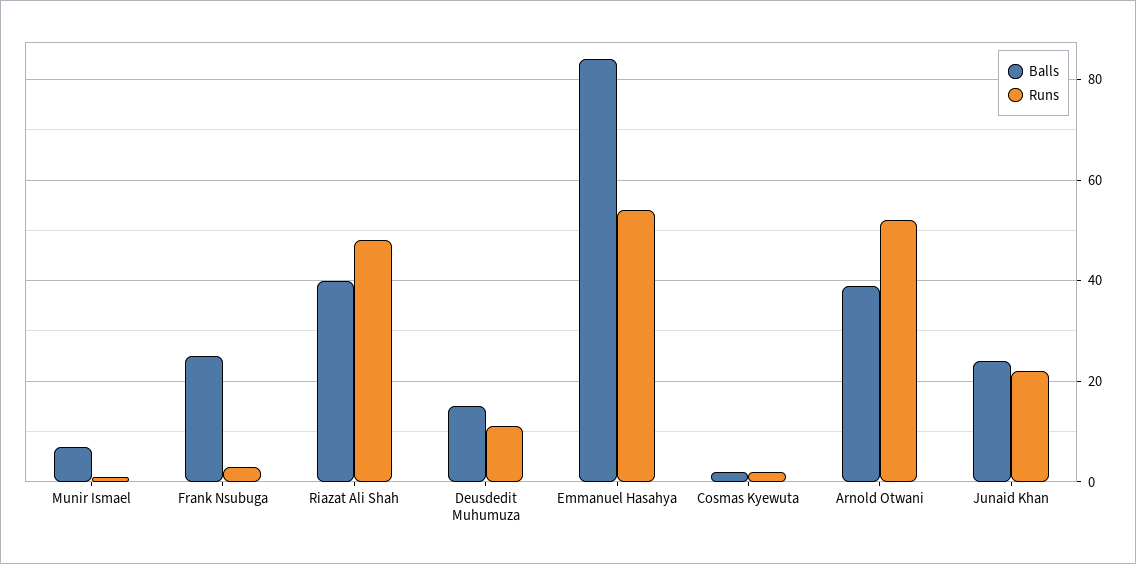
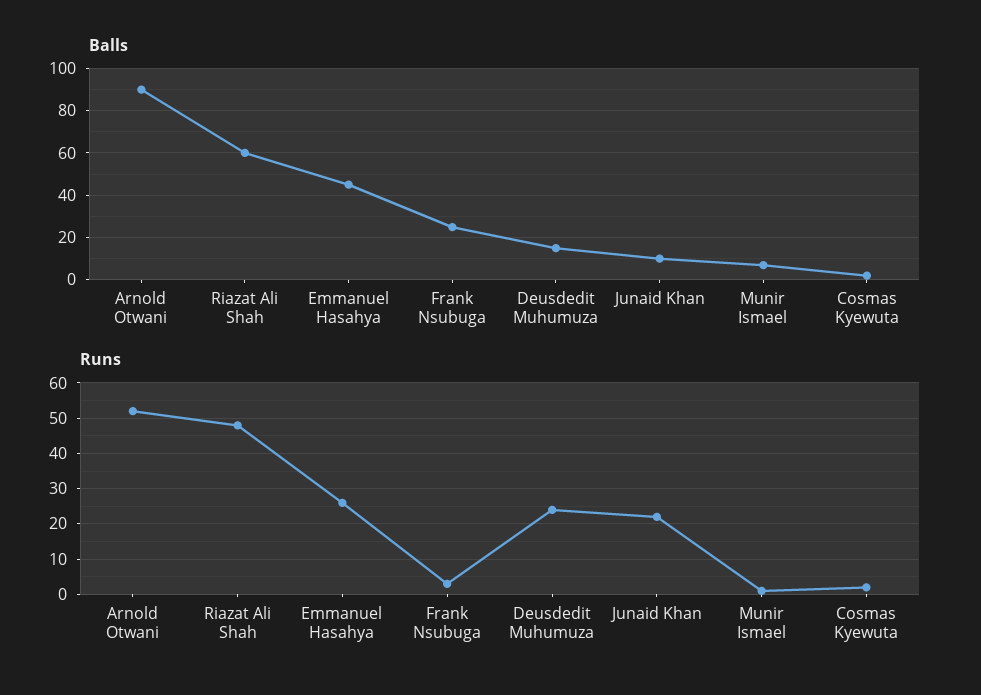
  {
    "Balls": {
      "Munir Ismael": 5,
      "Frank Nsubuga": 25,
-     "Riazat Ali Shah": 40,
+     "Riazat Ali Shah": 60,
      "Deusdedit Muhumuza": 15,
-     "Emmanuel Hasahya": 85,
+     "Emmanuel Hasahya": 45,
      "Cosmas Kyewuta": 0,
-     "Arnold Otwani": 40,
+     "Arnold Otwani": 90,
-     "Junaid Khan": 25
+     "Junaid Khan": 10
    },
    "Runs": {
      "Munir Ismael": 0,
      "Frank Nsubuga": 5,
      "Riazat Ali Shah": 50,
-     "Deusdedit Muhumuza": 10,
+     "Deusdedit Muhumuza": 25,
-     "Emmanuel Hasahya": 55,
+     "Emmanuel Hasahya": 25,
      "Cosmas Kyewuta": 0,
      "Arnold Otwani": 50,
      "Junaid Khan": 20
    }
  }

